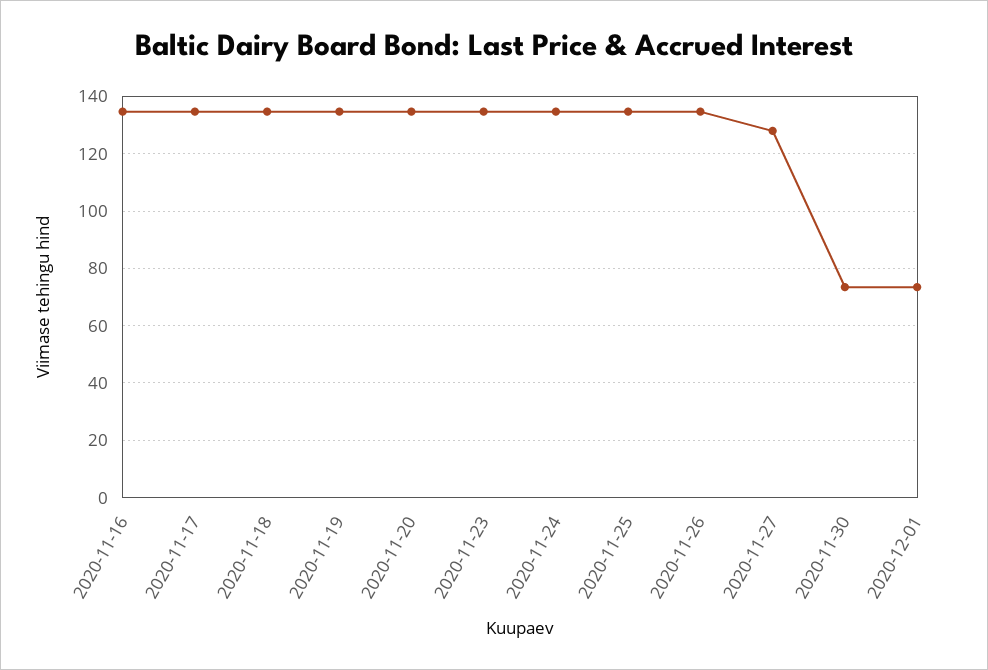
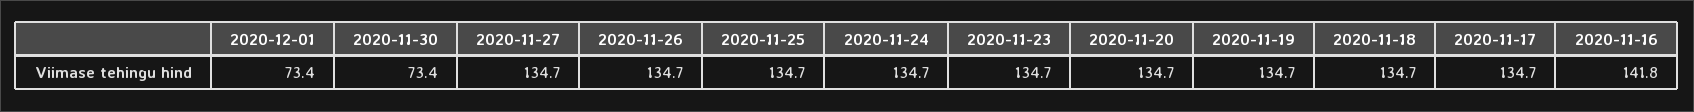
  {
-   "2020-11-16": 135,
+   "2020-11-16": 141.8,
    "2020-11-17": 134.7,
    "2020-11-18": 134.7,
    "2020-11-19": 134.7,
    "2020-11-20": 134.7,
    "2020-11-23": 134.7,
    "2020-11-24": 134.7,
    "2020-11-25": 134.7,
    "2020-11-26": 134.7,
-   "2020-11-27": 127.5,
+   "2020-11-27": 134.7,
    "2020-11-30": 73.4,
    "2020-12-01": 73.4
  }

